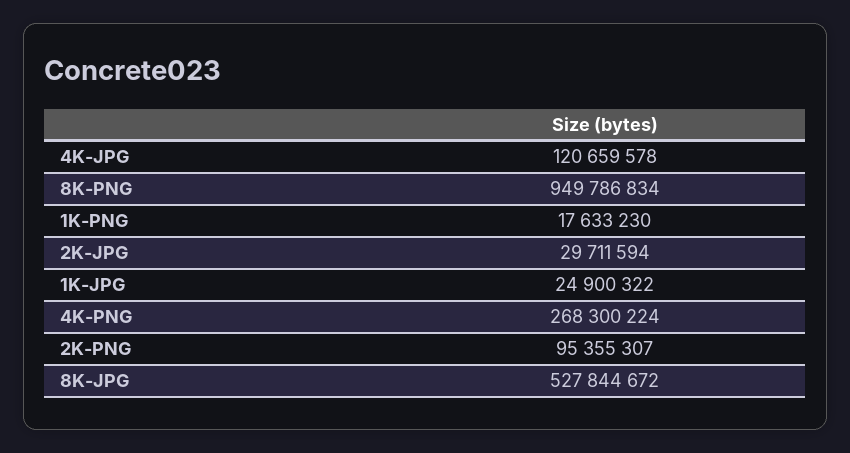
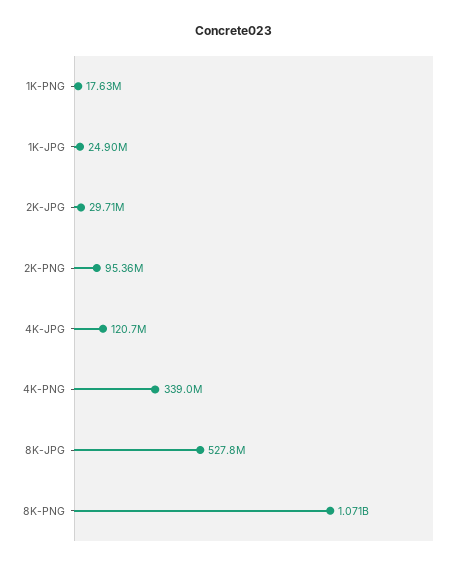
  {
    "4K-JPG": 120659578,
-   "8K-PNG": 949786834,
+   "8K-PNG": 1071000000,
    "1K-PNG": 17633230,
    "2K-JPG": 29711594,
    "1K-JPG": 24900322,
-   "4K-PNG": 268300224,
+   "4K-PNG": 339000000,
    "2K-PNG": 95355307,
    "8K-JPG": 527844672
  }

